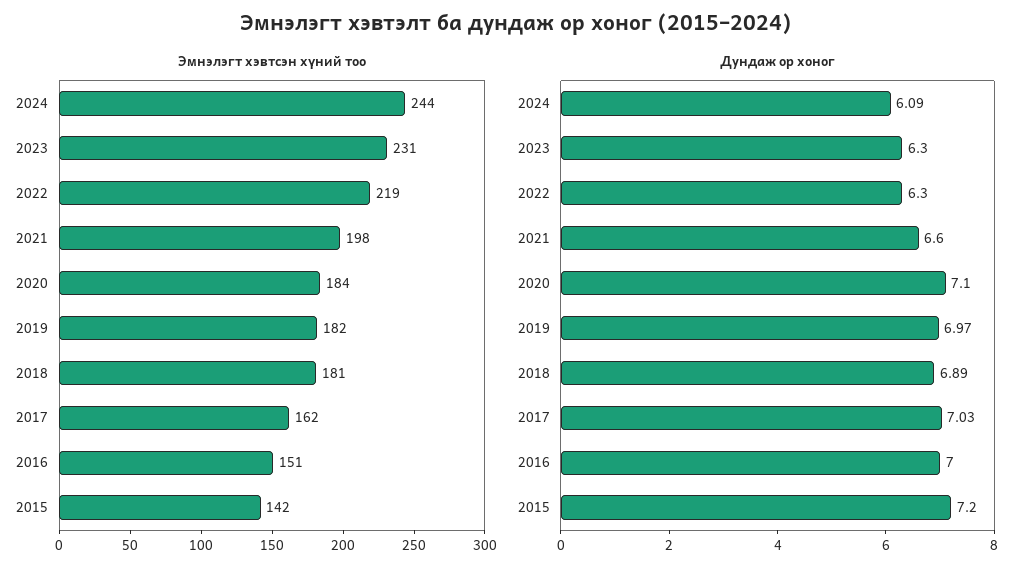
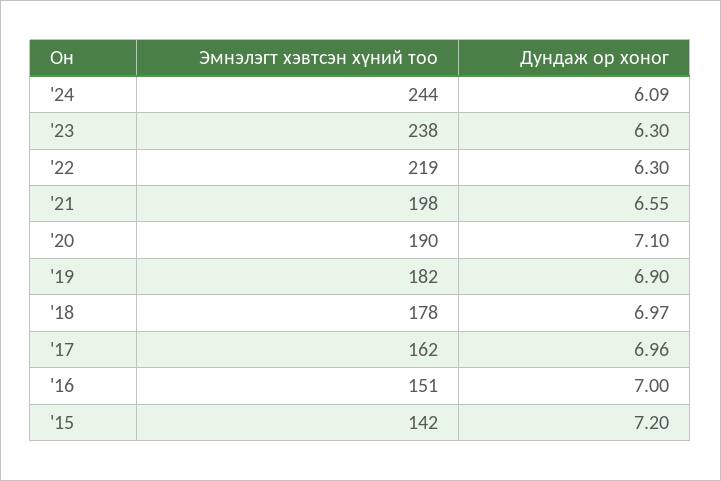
  {
    "Эмнэлэгт хэвтсэн хүний тоо": {
      "2024": 244,
-     "2023": 231,
+     "2023": 238,
      "2022": 219,
      "2021": 198,
-     "2020": 184,
+     "2020": 190,
      "2019": 182,
-     "2018": 181,
+     "2018": 178,
      "2017": 162,
      "2016": 151,
      "2015": 142
    },
    "Дундаж ор хоног": {
      "2024": 6.09,
      "2023": 6.3,
      "2022": 6.3,
-     "2021": 6.6,
+     "2021": 6.55,
      "2020": 7.1,
-     "2019": 6.97,
+     "2019": 6.9,
-     "2018": 6.89,
+     "2018": 6.97,
-     "2017": 7.03,
+     "2017": 6.96,
      "2016": 7,
      "2015": 7.2
    }
  }

